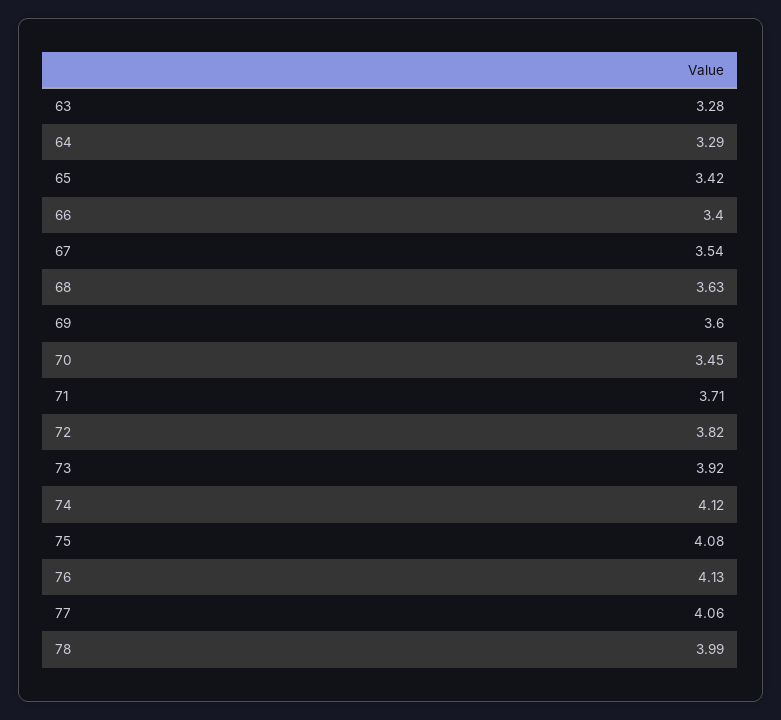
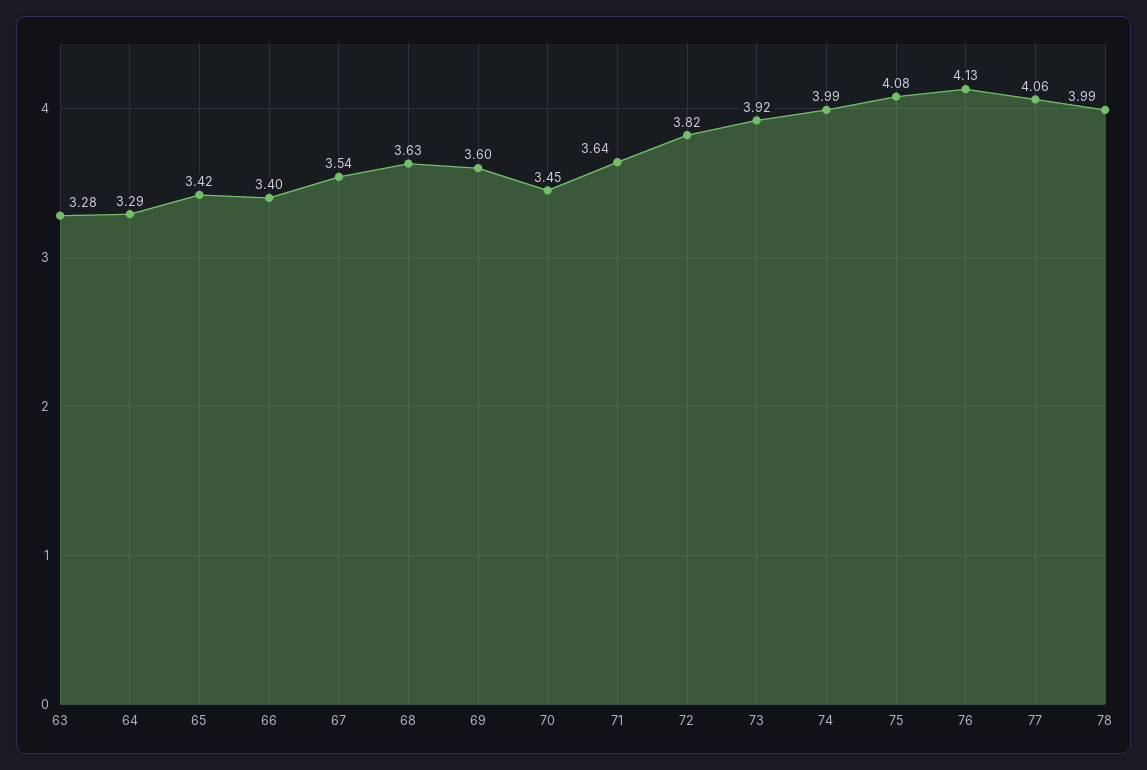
  {
    "63": 3.28,
    "64": 3.29,
    "65": 3.42,
    "66": 3.4,
    "67": 3.54,
    "68": 3.63,
    "69": 3.6,
    "70": 3.45,
-   "71": 3.71,
+   "71": 3.64,
    "72": 3.82,
    "73": 3.92,
-   "74": 4.12,
+   "74": 3.99,
    "75": 4.08,
    "76": 4.13,
    "77": 4.06,
    "78": 3.99
  }

